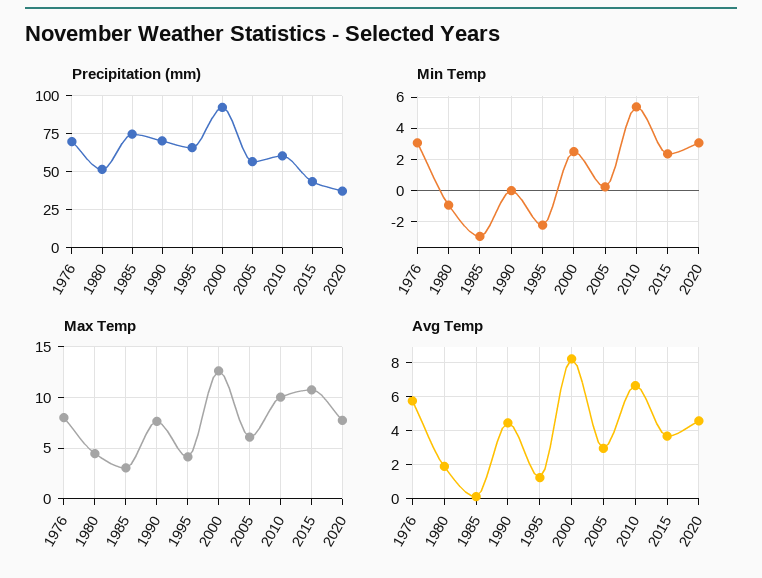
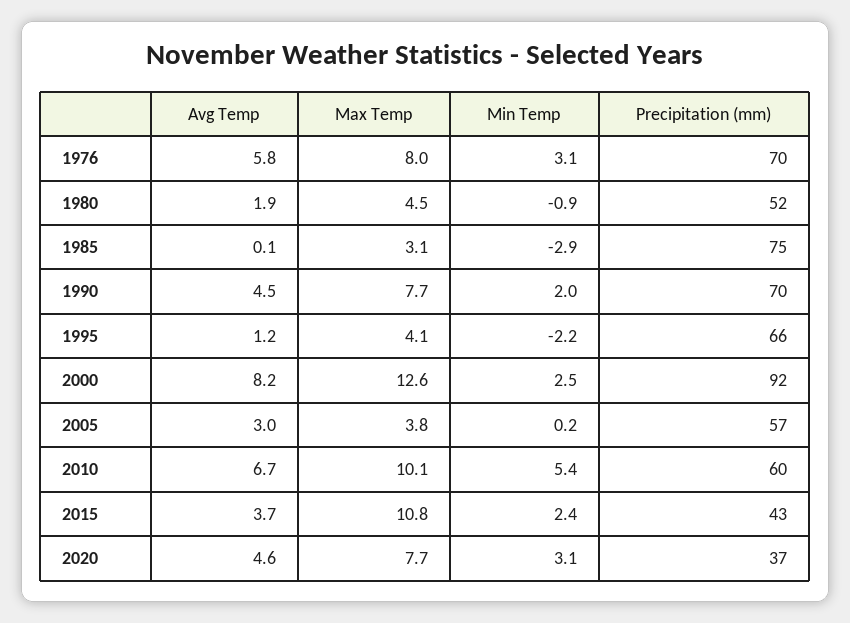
  {
    "Precipitation (mm)": {
      "1976": 70,
      "1980": 52,
      "1985": 75,
      "1990": 70,
      "1995": 66,
      "2000": 92,
      "2005": 57,
      "2010": 60,
      "2015": 43,
      "2020": 37
    },
    "Min Temp": {
      "1976": 3.1,
      "1980": -0.9,
      "1985": -2.9,
-     "1990": 0,
+     "1990": 2,
      "1995": -2.2,
      "2000": 2.5,
      "2005": 0.2,
      "2010": 5.4,
      "2015": 2.4,
      "2020": 3.1
    },
    "Max Temp": {
      "1976": 8,
      "1980": 4.5,
      "1985": 3.1,
      "1990": 7.7,
      "1995": 4.1,
      "2000": 12.6,
-     "2005": 6,
+     "2005": 3.8,
      "2010": 10.1,
      "2015": 10.8,
      "2020": 7.7
    },
    "Avg Temp": {
      "1976": 5.8,
      "1980": 1.9,
      "1985": 0.1,
      "1990": 4.5,
      "1995": 1.2,
      "2000": 8.2,
      "2005": 3,
      "2010": 6.7,
      "2015": 3.7,
      "2020": 4.6
    }
  }

